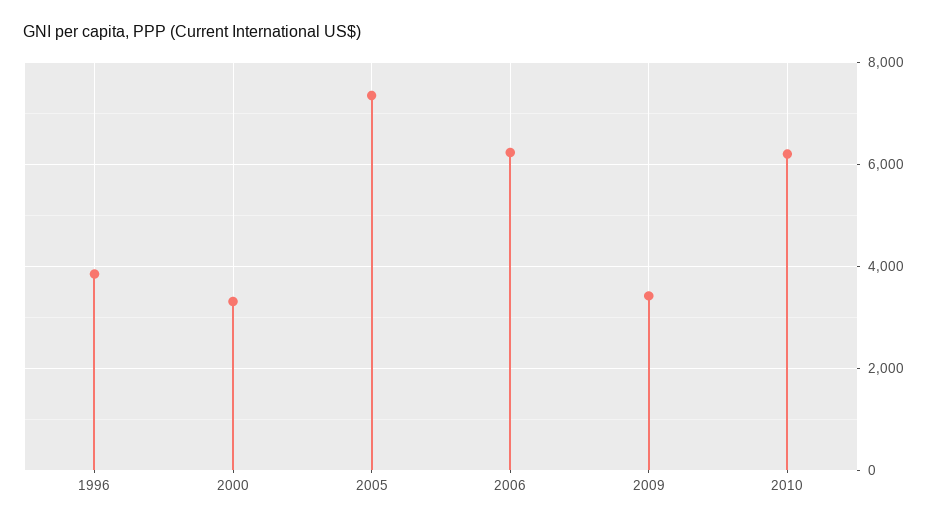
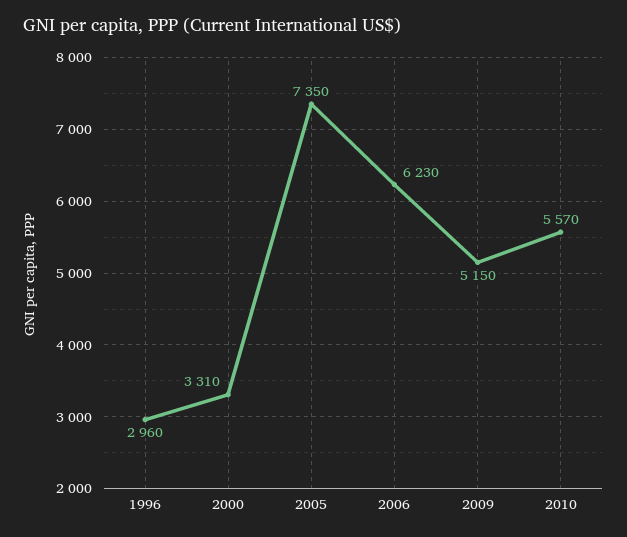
  {
-   "1996": 3800,
+   "1996": 2960,
    "2000": 3310,
    "2005": 7350,
    "2006": 6230,
-   "2009": 3400,
+   "2009": 5150,
-   "2010": 6200
+   "2010": 5570
  }

